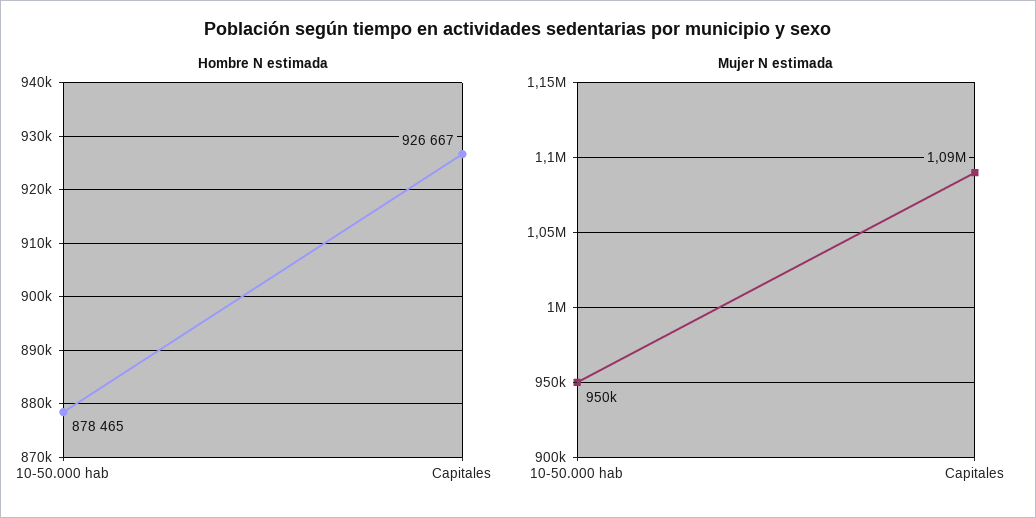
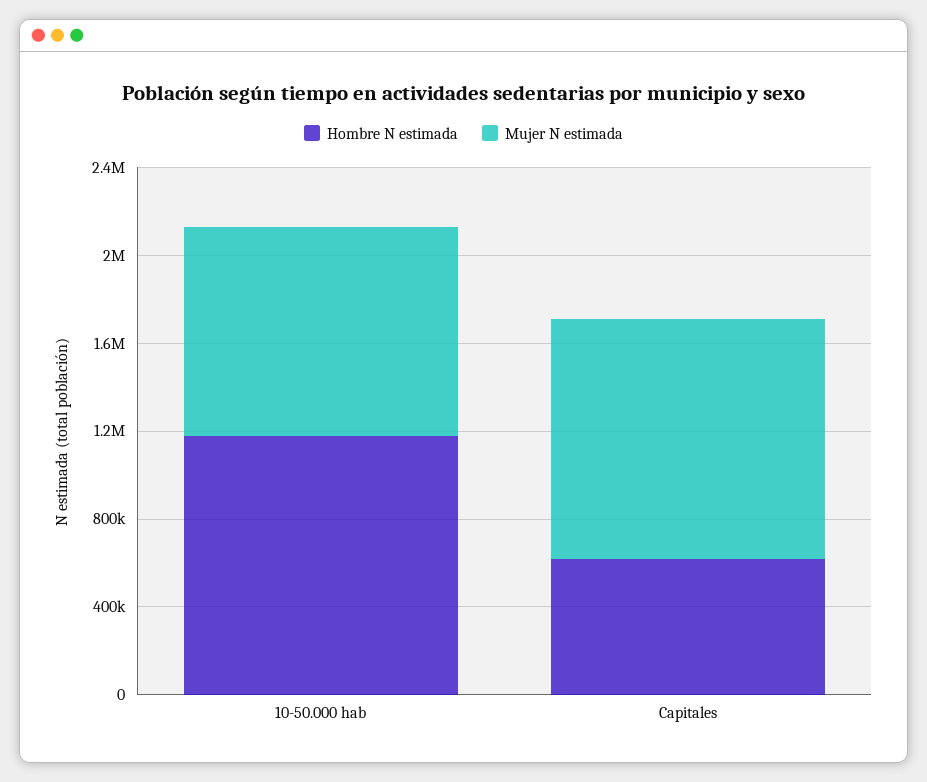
  {
    "Hombre N estimada": {
-     "10-50.000 hab": 878465,
+     "10-50.000 hab": 1200000,
-     "Capitales": 926667
+     "Capitales": 600000
    },
    "Mujer N estimada": {
      "10-50.000 hab": 950000,
      "Capitales": 1090000
    }
  }

